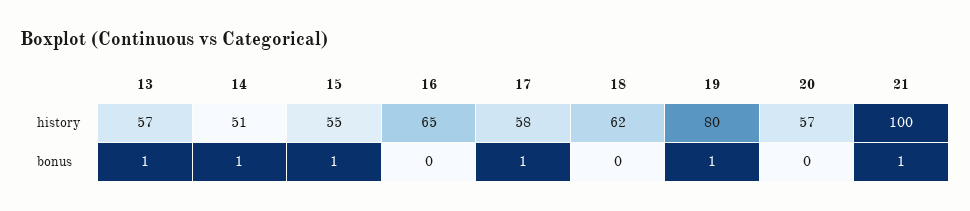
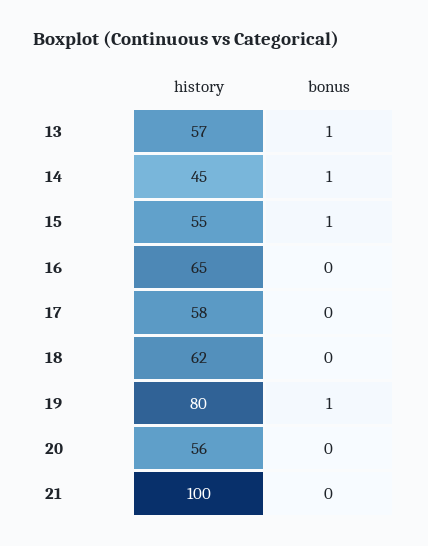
  {
    "13": {
      "history": 57,
      "bonus": 1
    },
    "14": {
-     "history": 51,
+     "history": 45,
      "bonus": 1
    },
    "15": {
      "history": 55,
      "bonus": 1
    },
    "16": {
      "history": 65,
      "bonus": 0
    },
    "17": {
      "history": 58,
-     "bonus": 1
+     "bonus": 0
    },
    "18": {
      "history": 62,
      "bonus": 0
    },
    "19": {
      "history": 80,
      "bonus": 1
    },
    "20": {
-     "history": 57,
+     "history": 56,
      "bonus": 0
    },
    "21": {
      "history": 100,
-     "bonus": 1
+     "bonus": 0
    }
  }

